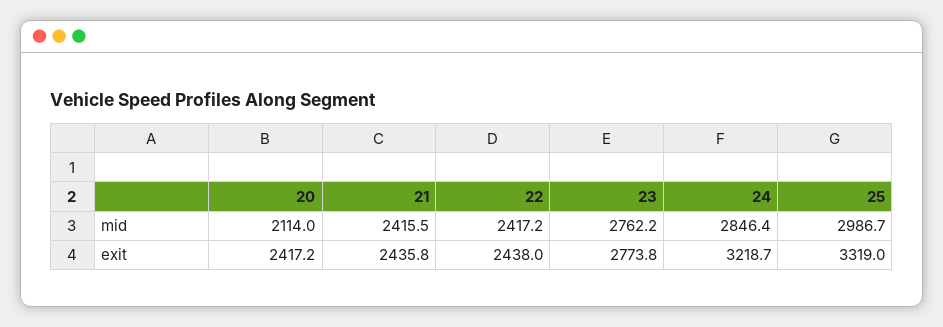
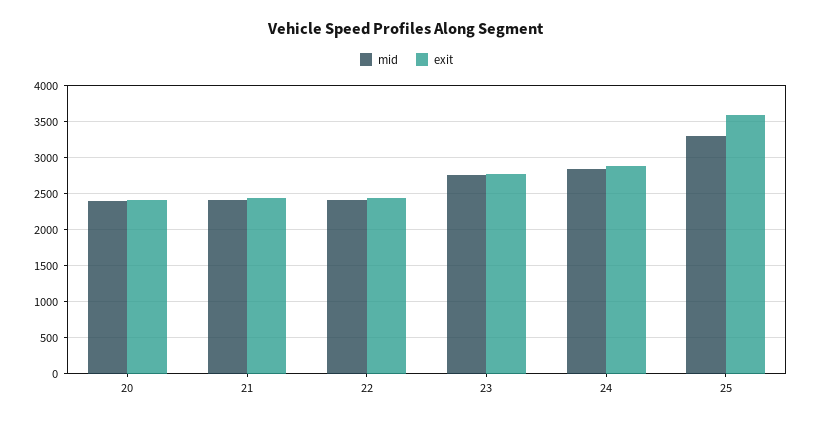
  {
    "mid": {
-     "20": 2114,
+     "20": 2400,
      "21": 2415.5,
      "22": 2417.2,
      "23": 2762.2,
      "24": 2846.4,
-     "25": 2986.7
+     "25": 3300
    },
    "exit": {
      "20": 2417.2,
      "21": 2435.8,
      "22": 2438,
      "23": 2773.8,
-     "24": 3218.7,
+     "24": 2900,
-     "25": 3319
+     "25": 3600
    }
  }

